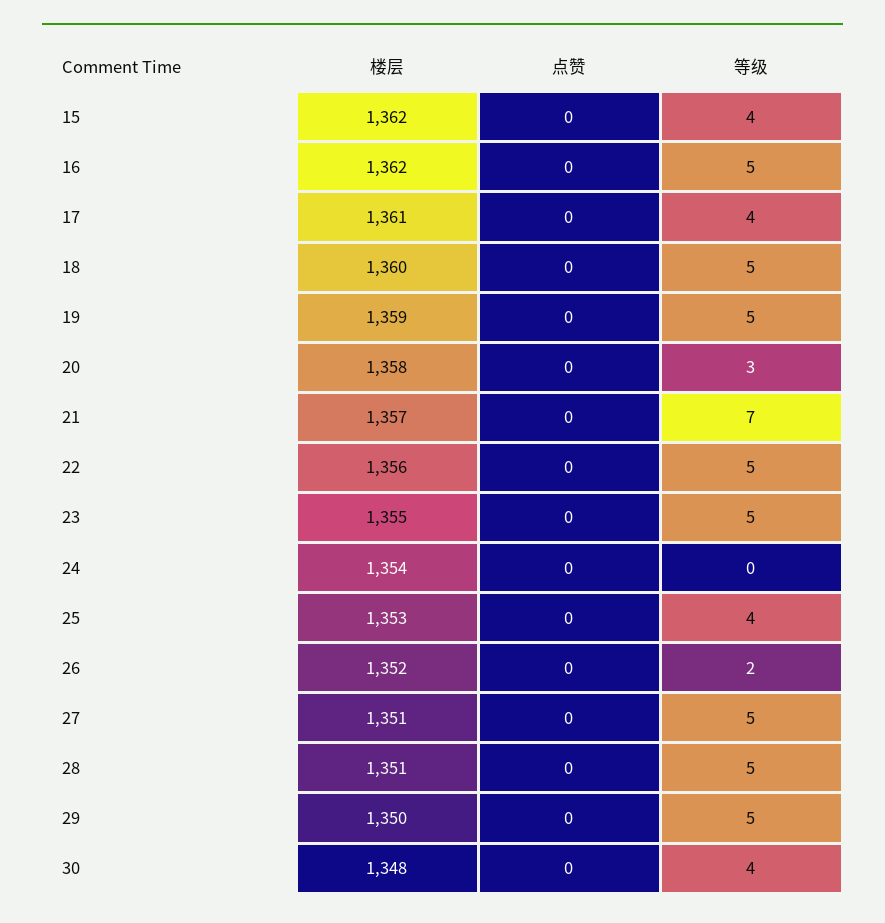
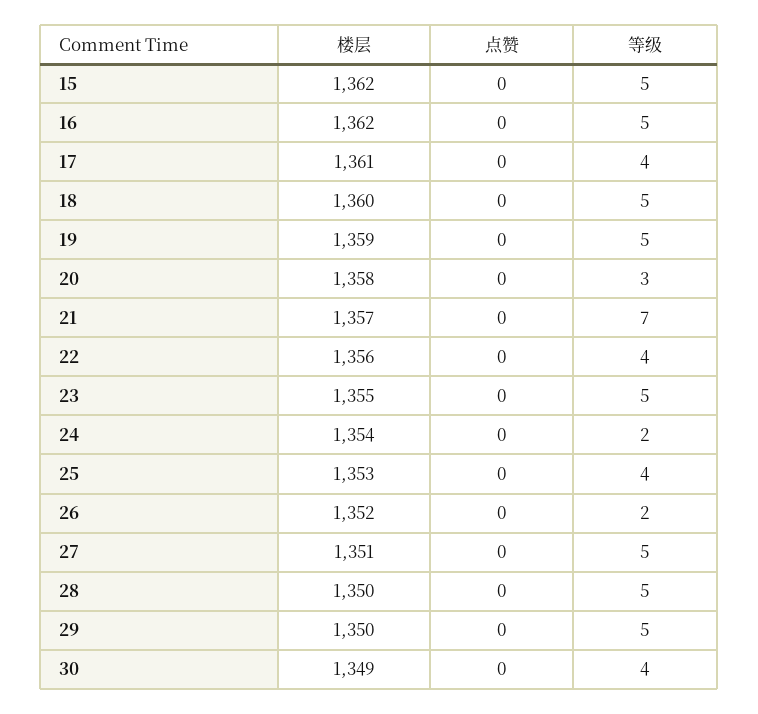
  {
    "楼层": {
      "15": 1362,
      "16": 1362,
      "17": 1361,
      "18": 1360,
      "19": 1359,
      "20": 1358,
      "21": 1357,
      "22": 1356,
      "23": 1355,
      "24": 1354,
      "25": 1353,
      "26": 1352,
      "27": 1351,
-     "28": 1351,
+     "28": 1350,
      "29": 1350,
-     "30": 1348
+     "30": 1349
    },
    "点赞": {
      "15": 0,
      "16": 0,
      "17": 0,
      "18": 0,
      "19": 0,
      "20": 0,
      "21": 0,
      "22": 0,
      "23": 0,
      "24": 0,
      "25": 0,
      "26": 0,
      "27": 0,
      "28": 0,
      "29": 0,
      "30": 0
    },
    "等级": {
-     "15": 4,
+     "15": 5,
      "16": 5,
      "17": 4,
      "18": 5,
      "19": 5,
      "20": 3,
      "21": 7,
-     "22": 5,
+     "22": 4,
      "23": 5,
-     "24": 0,
+     "24": 2,
      "25": 4,
      "26": 2,
      "27": 5,
      "28": 5,
      "29": 5,
      "30": 4
    }
  }

